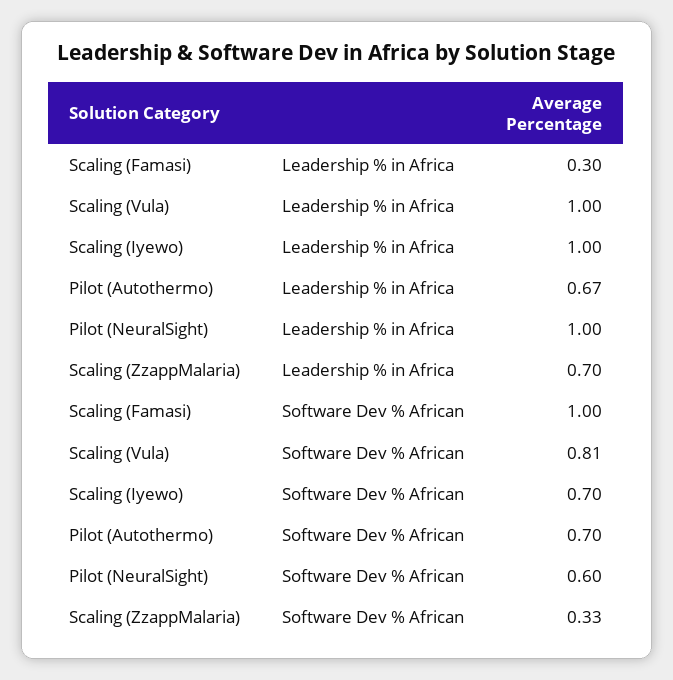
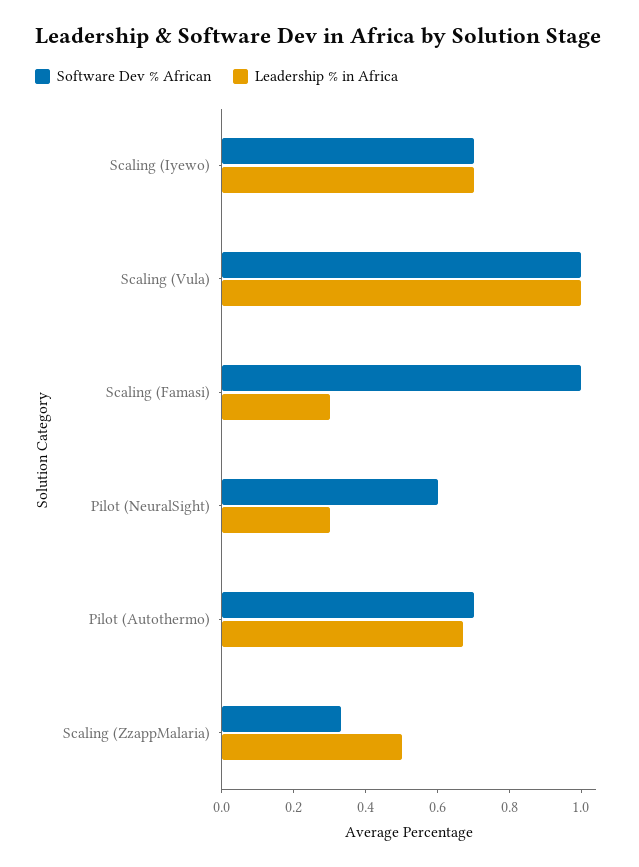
  {
    "Leadership % in Africa": {
      "Scaling (Famasi)": 0.3,
      "Scaling (Vula)": 1,
-     "Scaling (Iyewo)": 1,
+     "Scaling (Iyewo)": 0.7,
      "Pilot (Autothermo)": 0.67,
-     "Pilot (NeuralSight)": 1,
+     "Pilot (NeuralSight)": 0.3,
-     "Scaling (ZzappMalaria)": 0.7
+     "Scaling (ZzappMalaria)": 0.5
    },
    "Software Dev % African": {
      "Scaling (Famasi)": 1,
-     "Scaling (Vula)": 0.81,
+     "Scaling (Vula)": 1,
      "Scaling (Iyewo)": 0.7,
      "Pilot (Autothermo)": 0.7,
      "Pilot (NeuralSight)": 0.6,
      "Scaling (ZzappMalaria)": 0.33
    }
  }

